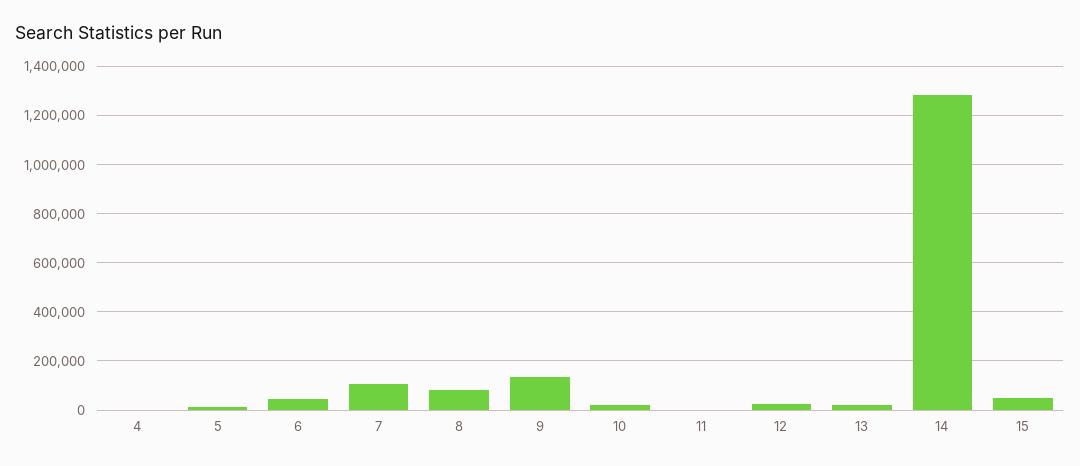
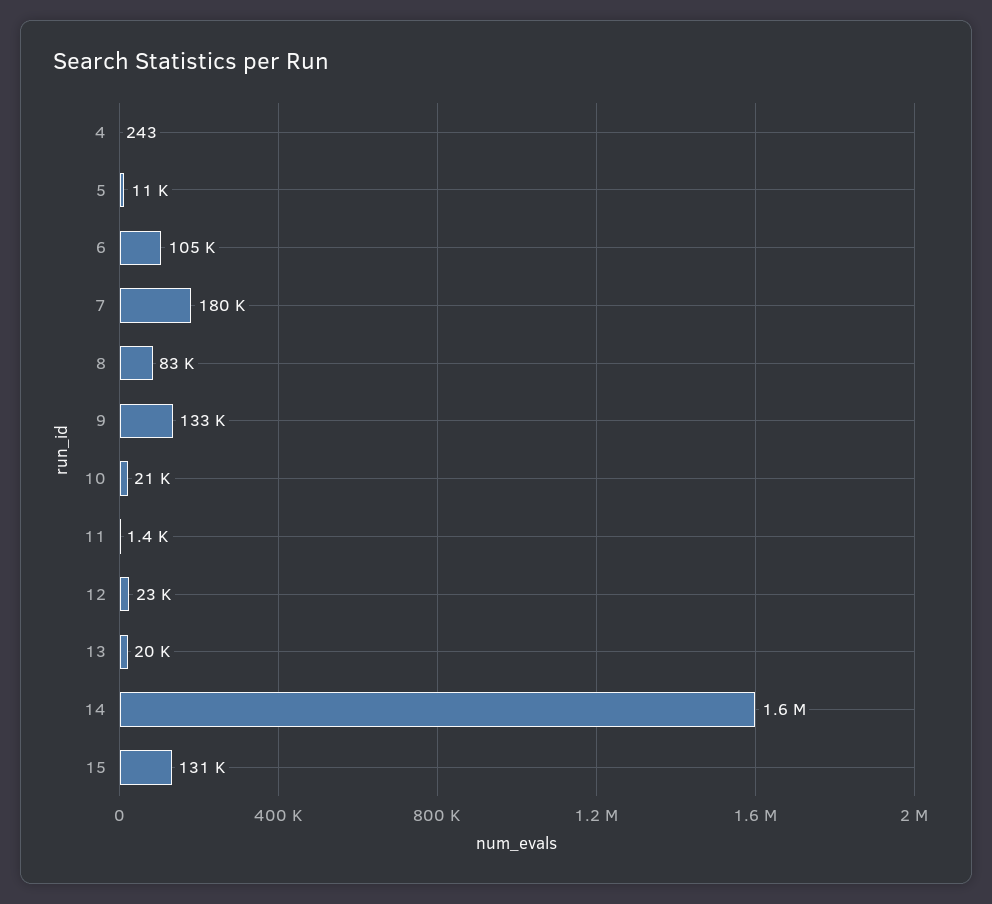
  {
    "4": 243,
    "5": 11000,
-   "6": 50000,
+   "6": 105000,
-   "7": 100000,
+   "7": 180000,
    "8": 83000,
    "9": 133000,
    "10": 21000,
    "11": 1400,
    "12": 23000,
    "13": 20000,
-   "14": 1275000,
+   "14": 1600000,
-   "15": 50000
+   "15": 131000
  }

